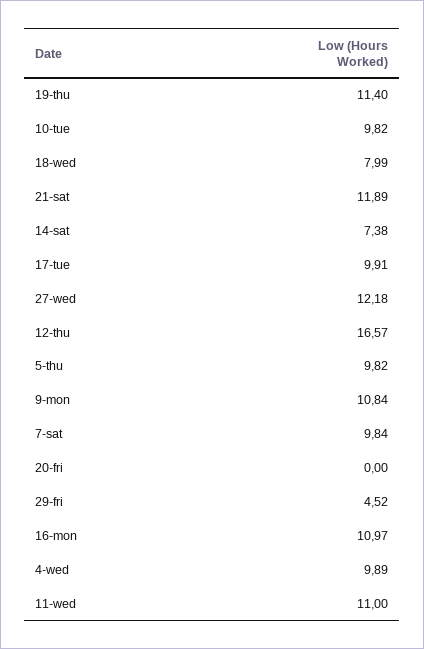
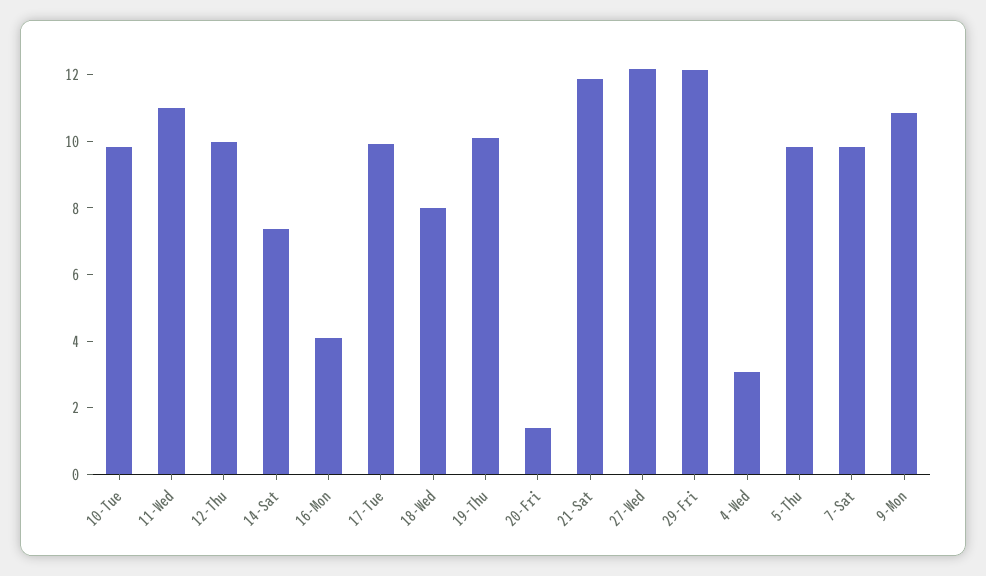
  {
-   "19-thu": 11.4,
+   "19-thu": 10,
    "10-tue": 9.82,
    "18-wed": 7.99,
    "21-sat": 11.89,
    "14-sat": 7.38,
    "17-tue": 9.91,
    "27-wed": 12.18,
-   "12-thu": 16.57,
+   "12-thu": 10,
    "5-thu": 9.82,
    "9-mon": 10.84,
    "7-sat": 9.84,
-   "20-fri": 0,
+   "20-fri": 1.5,
-   "29-fri": 4.52,
+   "29-fri": 12,
-   "16-mon": 10.97,
+   "16-mon": 4,
-   "4-wed": 9.89,
+   "4-wed": 3,
    "11-wed": 11
  }

